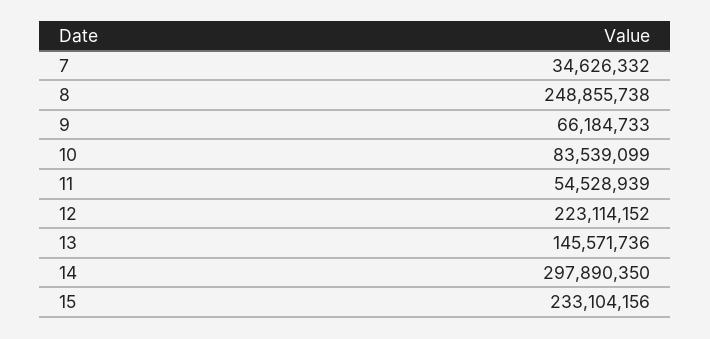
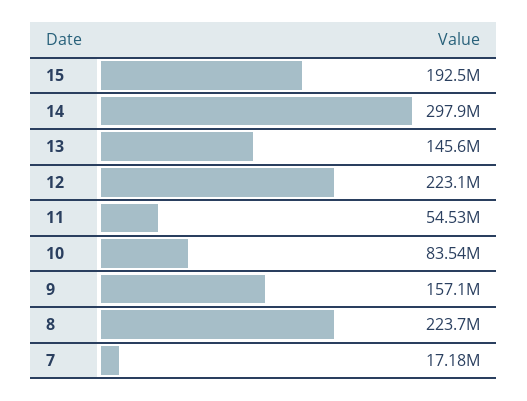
  {
-   "7": 34626332,
+   "7": 17180000,
-   "8": 248855738,
+   "8": 223700000,
-   "9": 66184733,
+   "9": 157100000,
    "10": 83539099,
    "11": 54528939,
    "12": 223114152,
    "13": 145571736,
    "14": 297890350,
-   "15": 233104156
+   "15": 192500000
  }

